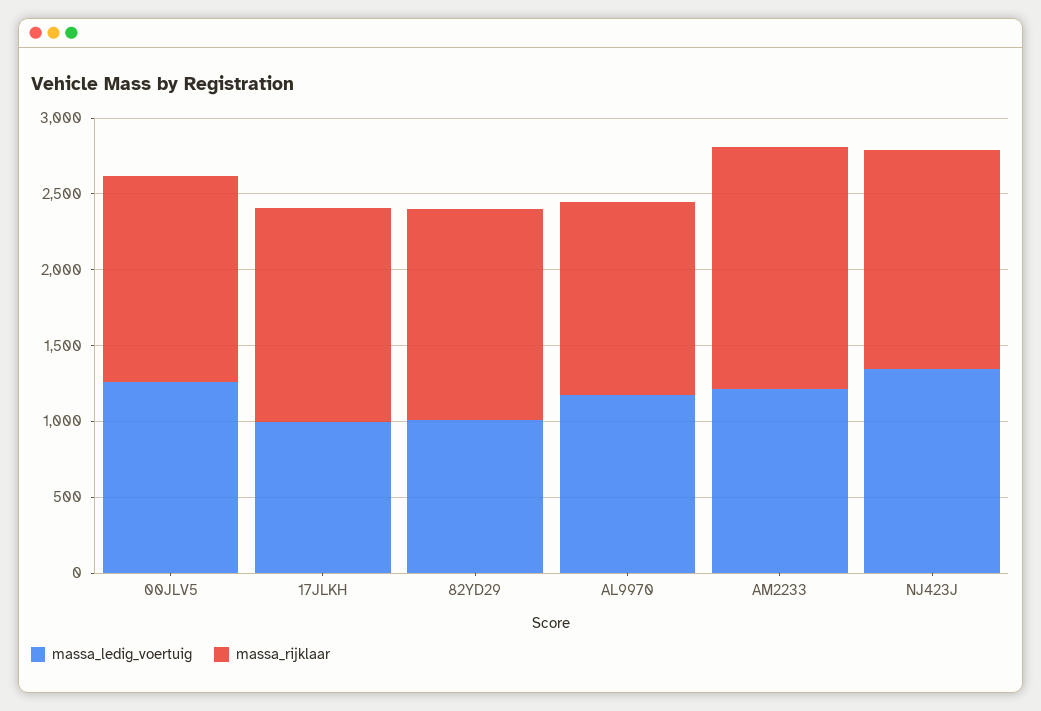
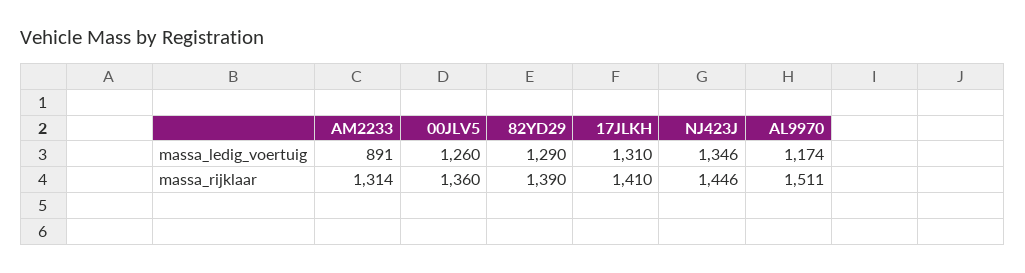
  {
    "massa_ledig_voertuig": {
      "00JLV5": 1260,
-     "17JLKH": 1000,
+     "17JLKH": 1310,
-     "82YD29": 1000,
+     "82YD29": 1290,
      "AL9970": 1174,
-     "AM2233": 1200,
+     "AM2233": 891,
      "NJ423J": 1346
    },
    "massa_rijklaar": {
      "00JLV5": 1360,
      "17JLKH": 1410,
      "82YD29": 1390,
-     "AL9970": 1300,
+     "AL9970": 1511,
-     "AM2233": 1600,
+     "AM2233": 1314,
      "NJ423J": 1446
    }
  }

